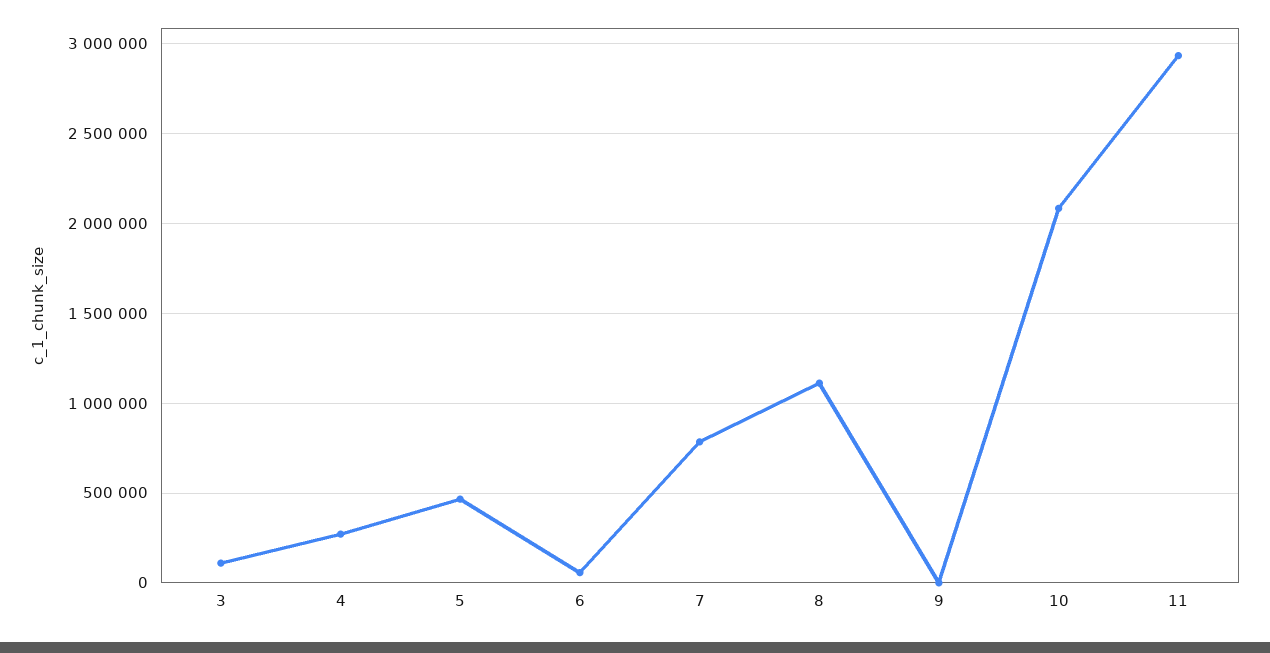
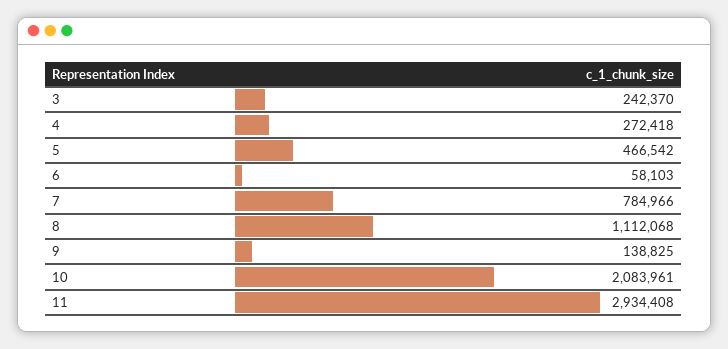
  {
-   "3": 100000,
+   "3": 242370,
    "4": 272418,
    "5": 466542,
    "6": 58103,
    "7": 784966,
    "8": 1112068,
-   "9": 0,
+   "9": 138825,
    "10": 2083961,
    "11": 2934408
  }

